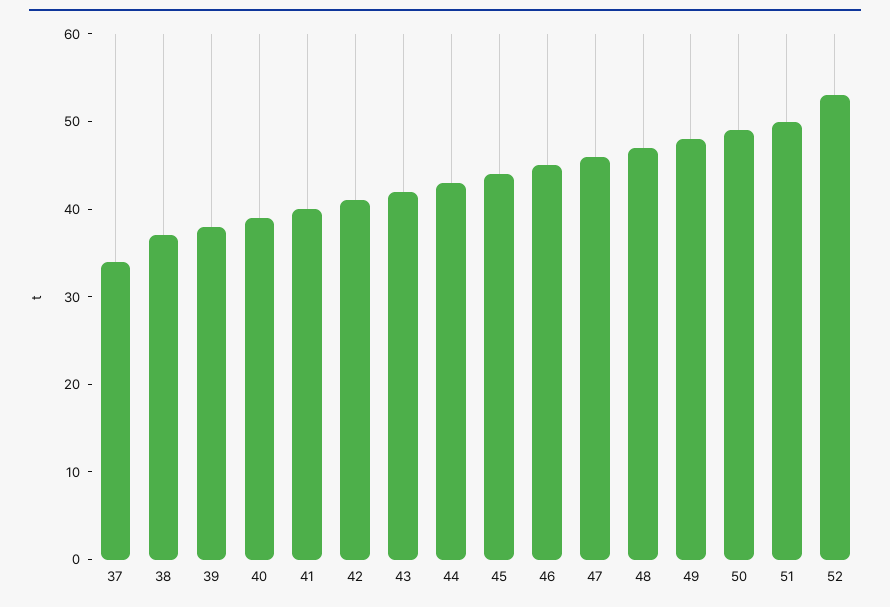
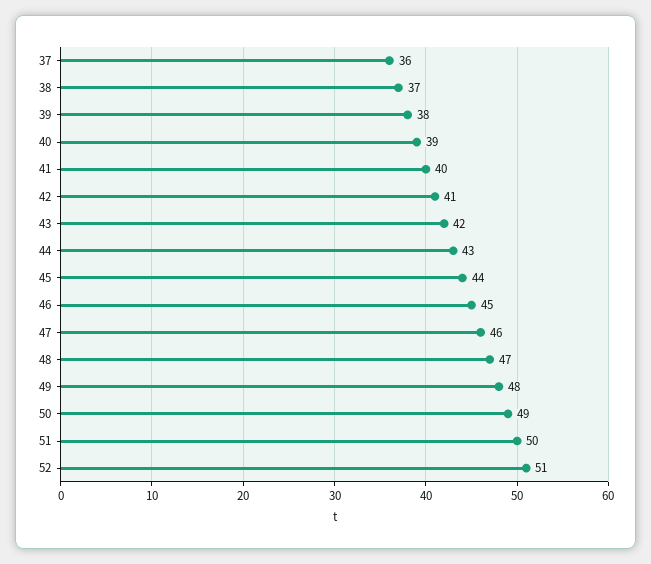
  {
-   "37": 34,
+   "37": 36,
    "38": 37,
    "39": 38,
    "40": 39,
    "41": 40,
    "42": 41,
    "43": 42,
    "44": 43,
    "45": 44,
    "46": 45,
    "47": 46,
    "48": 47,
    "49": 48,
    "50": 49,
    "51": 50,
-   "52": 53
+   "52": 51
  }

